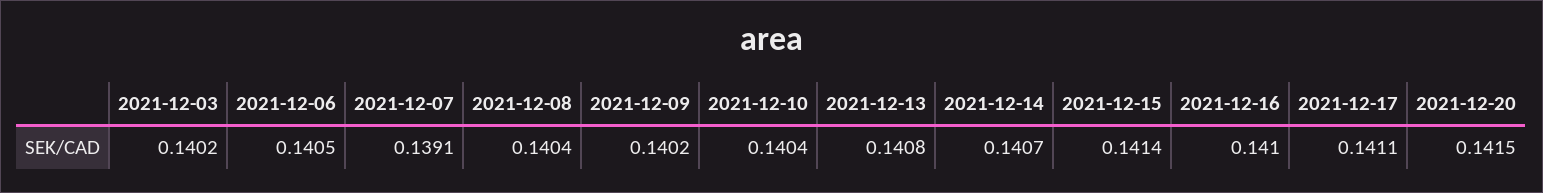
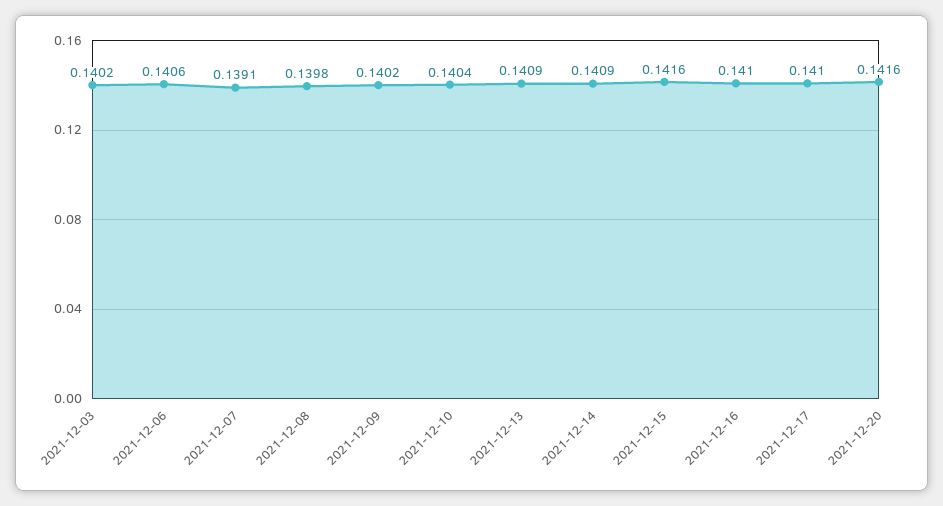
  {
    "2021-12-03": 0.1402,
-   "2021-12-06": 0.1405,
+   "2021-12-06": 0.1406,
    "2021-12-07": 0.1391,
-   "2021-12-08": 0.1404,
+   "2021-12-08": 0.1398,
    "2021-12-09": 0.1402,
    "2021-12-10": 0.1404,
-   "2021-12-13": 0.1408,
+   "2021-12-13": 0.1409,
-   "2021-12-14": 0.1407,
+   "2021-12-14": 0.1409,
-   "2021-12-15": 0.1414,
+   "2021-12-15": 0.1416,
    "2021-12-16": 0.141,
-   "2021-12-17": 0.1411,
+   "2021-12-17": 0.141,
-   "2021-12-20": 0.1415
+   "2021-12-20": 0.1416
  }

